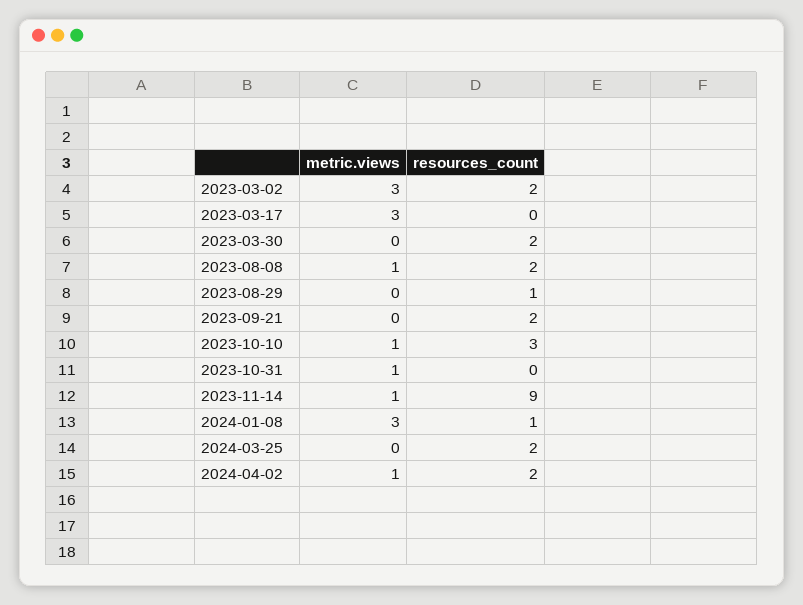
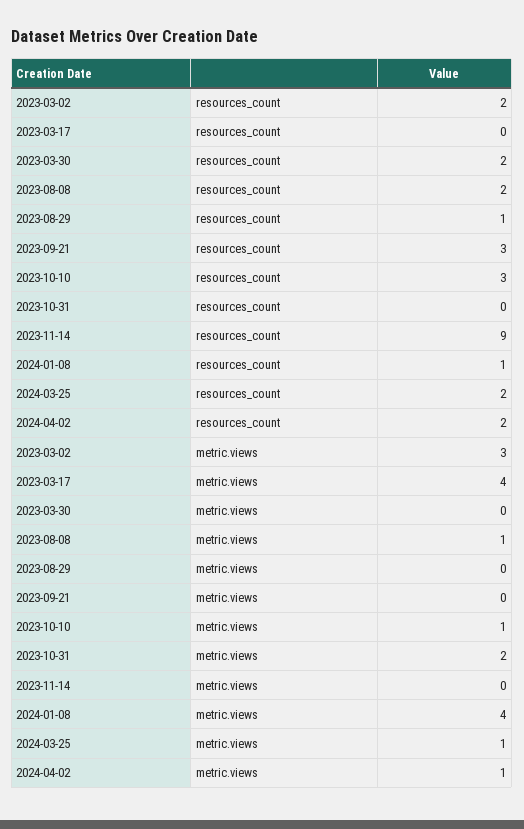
  {
    "metric.views": {
      "2023-03-02": 3,
-     "2023-03-17": 3,
+     "2023-03-17": 4,
      "2023-03-30": 0,
      "2023-08-08": 1,
      "2023-08-29": 0,
      "2023-09-21": 0,
      "2023-10-10": 1,
-     "2023-10-31": 1,
+     "2023-10-31": 2,
-     "2023-11-14": 1,
+     "2023-11-14": 0,
-     "2024-01-08": 3,
+     "2024-01-08": 4,
-     "2024-03-25": 0,
+     "2024-03-25": 1,
      "2024-04-02": 1
    },
    "resources_count": {
      "2023-03-02": 2,
      "2023-03-17": 0,
      "2023-03-30": 2,
      "2023-08-08": 2,
      "2023-08-29": 1,
-     "2023-09-21": 2,
+     "2023-09-21": 3,
      "2023-10-10": 3,
      "2023-10-31": 0,
      "2023-11-14": 9,
      "2024-01-08": 1,
      "2024-03-25": 2,
      "2024-04-02": 2
    }
  }

